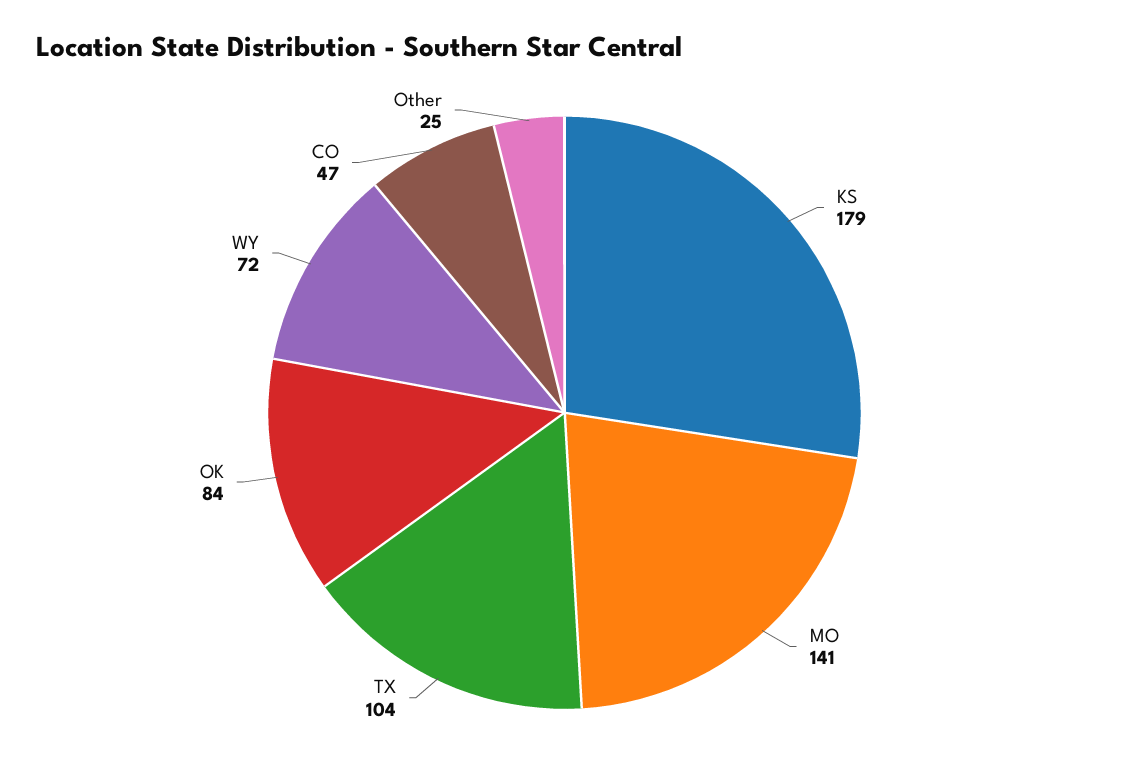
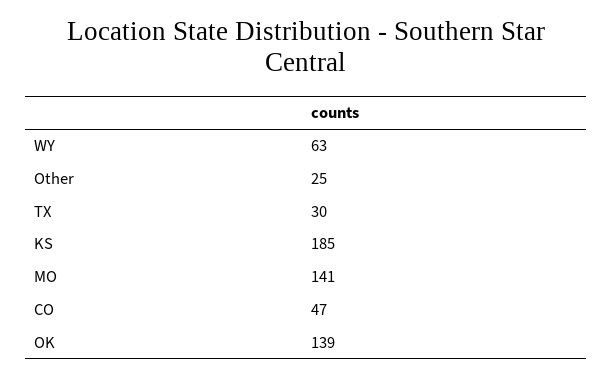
  {
-   "KS": 179,
+   "KS": 185,
    "MO": 141,
-   "TX": 104,
+   "TX": 30,
-   "OK": 84,
+   "OK": 139,
-   "WY": 72,
+   "WY": 63,
    "CO": 47,
    "Other": 25
  }

